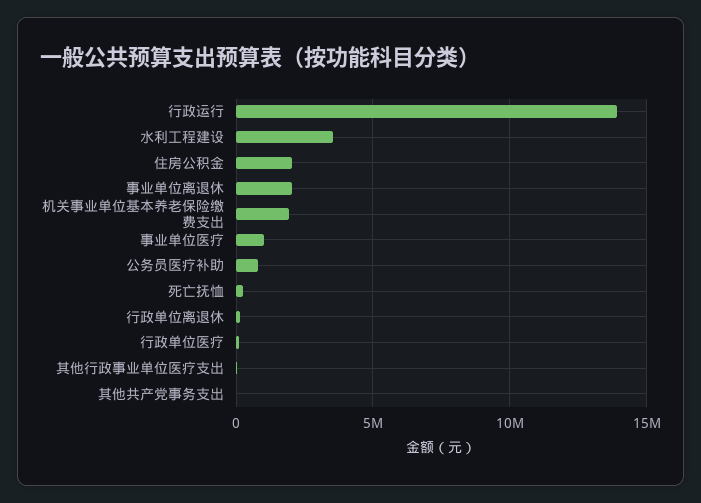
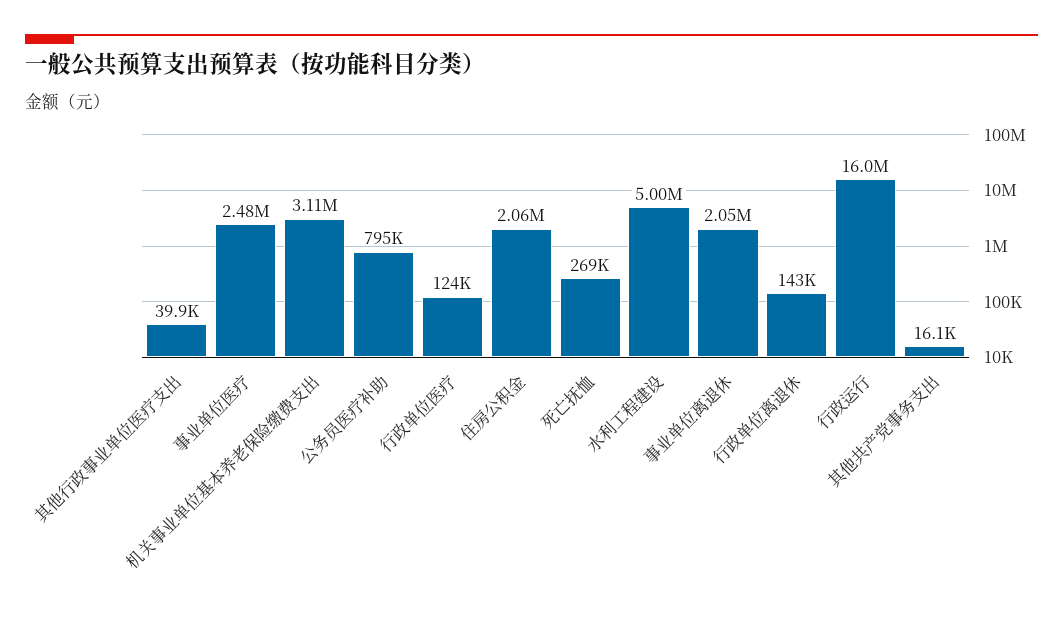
  {
-   "行政运行": 14000000,
+   "行政运行": 16000000,
-   "水利工程建设": 3500000,
+   "水利工程建设": 5000000,
    "住房公积金": 2060000,
    "事业单位离退休": 2050000,
-   "机关事业单位基本养老保险缴费支出": 2000000,
+   "机关事业单位基本养老保险缴费支出": 3110000,
-   "事业单位医疗": 1000000,
+   "事业单位医疗": 2480000,
    "公务员医疗补助": 795000,
    "死亡抚恤": 269000,
    "行政单位离退休": 143000,
    "行政单位医疗": 124000,
    "其他行政事业单位医疗支出": 39900,
    "其他共产党事务支出": 16100
  }

